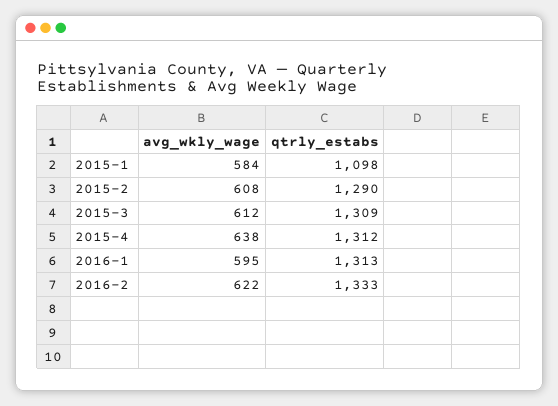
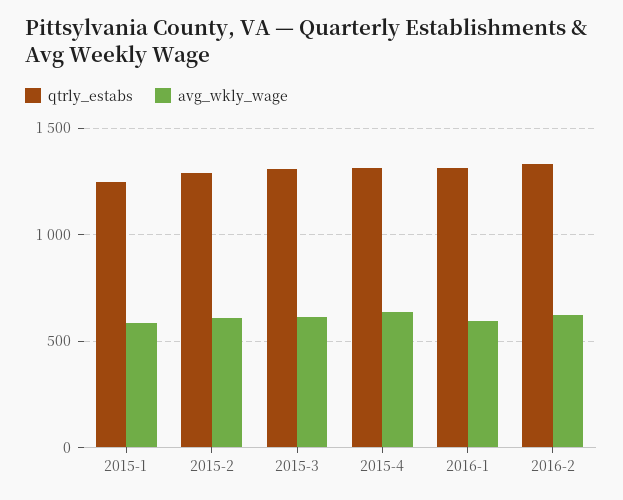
  {
    "avg_wkly_wage": {
      "2015-1": 584,
      "2015-2": 608,
      "2015-3": 612,
      "2015-4": 638,
      "2016-1": 595,
      "2016-2": 622
    },
    "qtrly_estabs": {
-     "2015-1": 1098,
+     "2015-1": 1250,
      "2015-2": 1290,
      "2015-3": 1309,
      "2015-4": 1312,
      "2016-1": 1313,
      "2016-2": 1333
    }
  }

